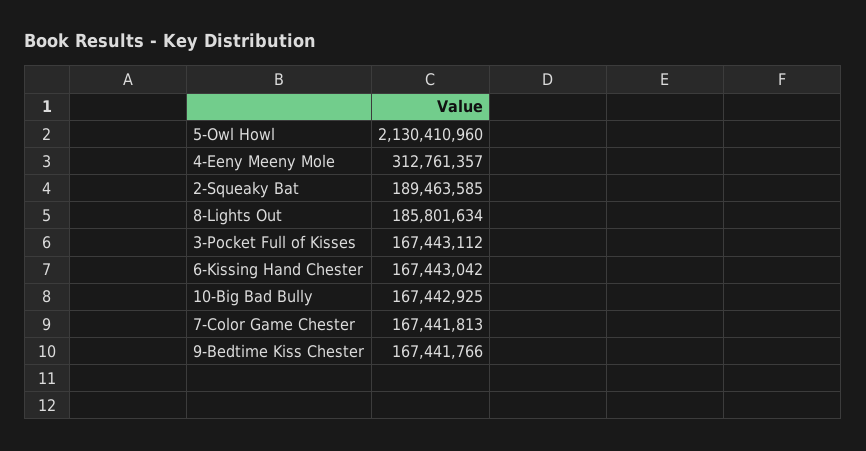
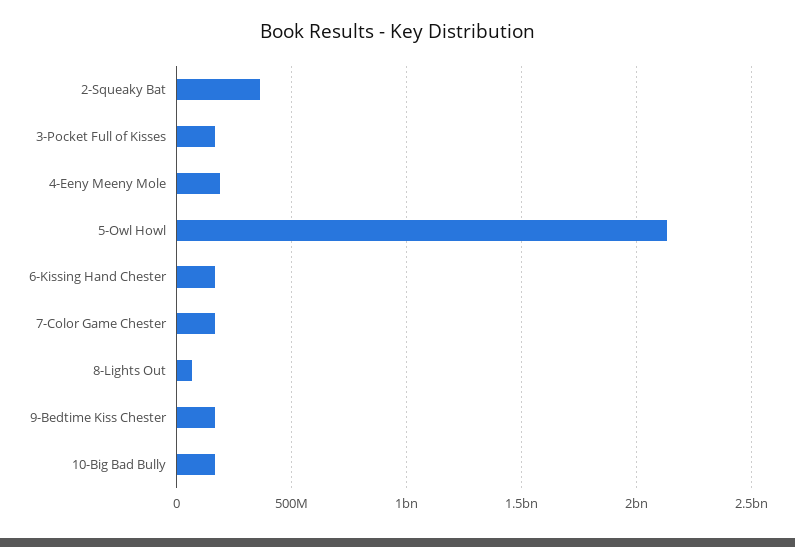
  {
    "5-Owl Howl": 2130410960,
-   "4-Eeny Meeny Mole": 312761357,
+   "4-Eeny Meeny Mole": 200000000,
-   "2-Squeaky Bat": 189463585,
+   "2-Squeaky Bat": 350000000,
-   "8-Lights Out": 185801634,
+   "8-Lights Out": 50000000,
    "3-Pocket Full of Kisses": 167443112,
    "6-Kissing Hand Chester": 167443042,
    "10-Big Bad Bully": 167442925,
    "7-Color Game Chester": 167441813,
    "9-Bedtime Kiss Chester": 167441766
  }

